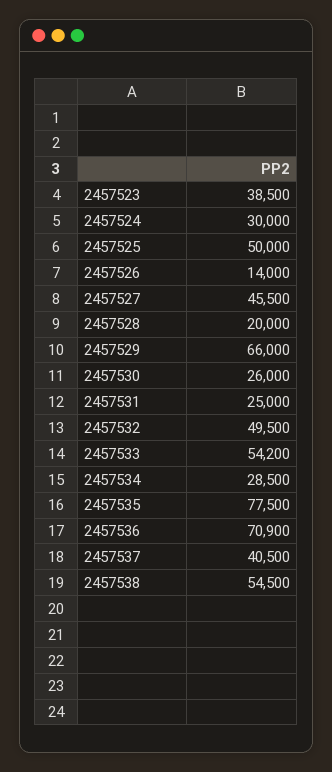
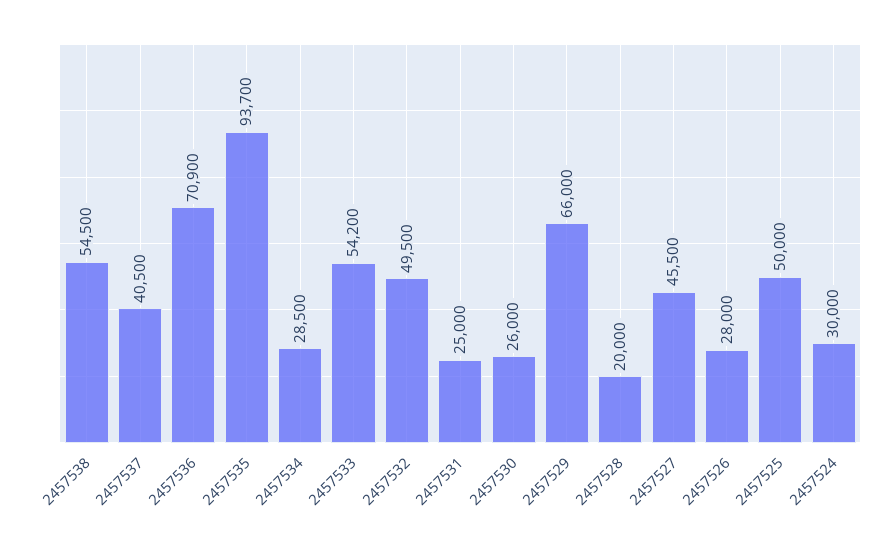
  {
-   "2457523": 38500,
    "2457524": 30000,
    "2457525": 50000,
-   "2457526": 14000,
+   "2457526": 28000,
    "2457527": 45500,
    "2457528": 20000,
    "2457529": 66000,
    "2457530": 26000,
    "2457531": 25000,
    "2457532": 49500,
    "2457533": 54200,
    "2457534": 28500,
-   "2457535": 77500,
+   "2457535": 93700,
    "2457536": 70900,
    "2457537": 40500,
    "2457538": 54500
  }

